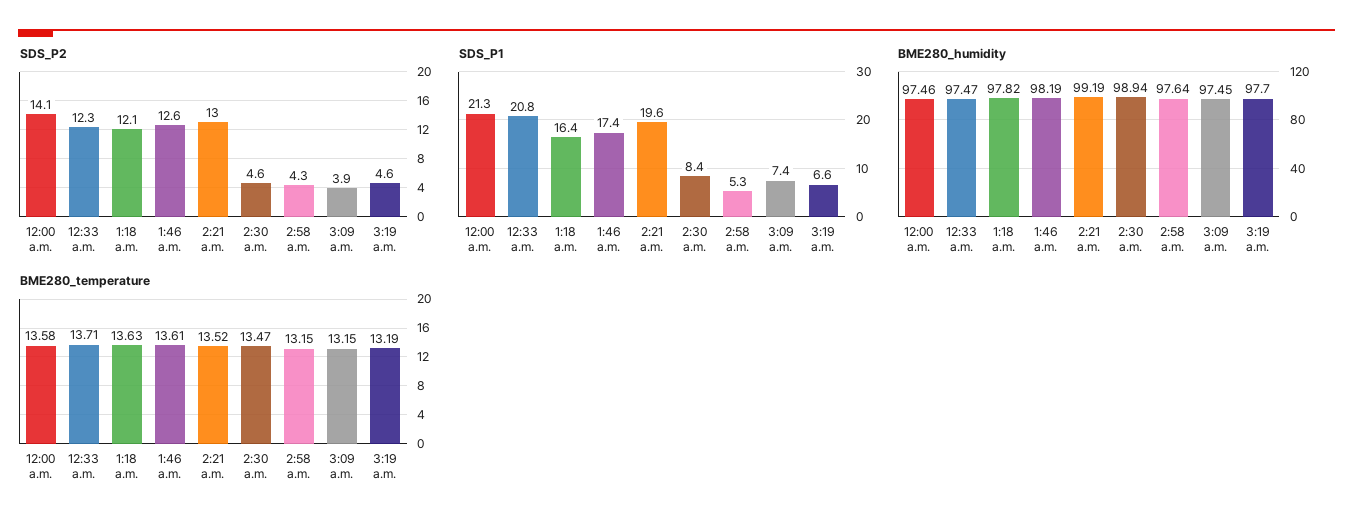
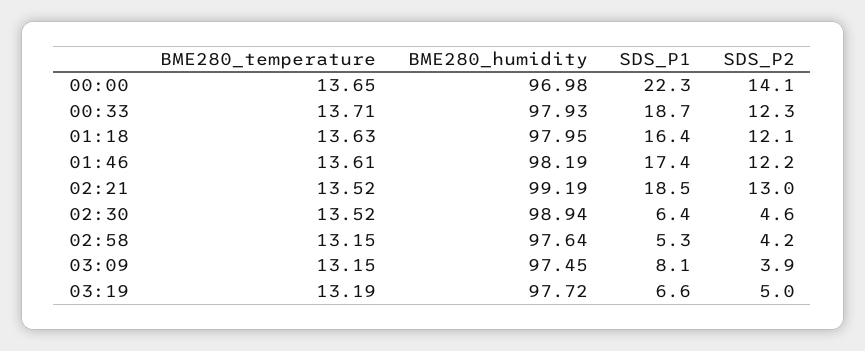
  {
    "SDS_P2": {
      "12:00 a.m.": 14.1,
      "12:33 a.m.": 12.3,
      "1:18 a.m.": 12.1,
-     "1:46 a.m.": 12.6,
+     "1:46 a.m.": 12.2,
      "2:21 a.m.": 13,
      "2:30 a.m.": 4.6,
-     "2:58 a.m.": 4.3,
+     "2:58 a.m.": 4.2,
      "3:09 a.m.": 3.9,
-     "3:19 a.m.": 4.6
+     "3:19 a.m.": 5
    },
    "SDS_P1": {
-     "12:00 a.m.": 21.3,
+     "12:00 a.m.": 22.3,
-     "12:33 a.m.": 20.8,
+     "12:33 a.m.": 18.7,
      "1:18 a.m.": 16.4,
      "1:46 a.m.": 17.4,
-     "2:21 a.m.": 19.6,
+     "2:21 a.m.": 18.5,
-     "2:30 a.m.": 8.4,
+     "2:30 a.m.": 6.4,
      "2:58 a.m.": 5.3,
-     "3:09 a.m.": 7.4,
+     "3:09 a.m.": 8.1,
      "3:19 a.m.": 6.6
    },
    "BME280_humidity": {
-     "12:00 a.m.": 97.46,
+     "12:00 a.m.": 96.98,
-     "12:33 a.m.": 97.47,
+     "12:33 a.m.": 97.93,
-     "1:18 a.m.": 97.82,
+     "1:18 a.m.": 97.95,
      "1:46 a.m.": 98.19,
      "2:21 a.m.": 99.19,
      "2:30 a.m.": 98.94,
      "2:58 a.m.": 97.64,
      "3:09 a.m.": 97.45,
-     "3:19 a.m.": 97.7
+     "3:19 a.m.": 97.72
    },
    "BME280_temperature": {
-     "12:00 a.m.": 13.58,
+     "12:00 a.m.": 13.65,
      "12:33 a.m.": 13.71,
      "1:18 a.m.": 13.63,
      "1:46 a.m.": 13.61,
      "2:21 a.m.": 13.52,
-     "2:30 a.m.": 13.47,
+     "2:30 a.m.": 13.52,
      "2:58 a.m.": 13.15,
      "3:09 a.m.": 13.15,
      "3:19 a.m.": 13.19
    }
  }

